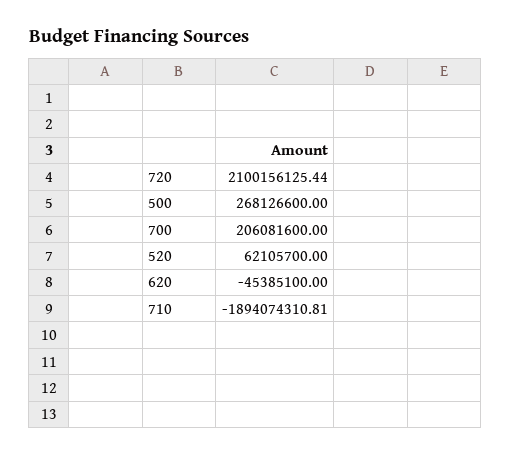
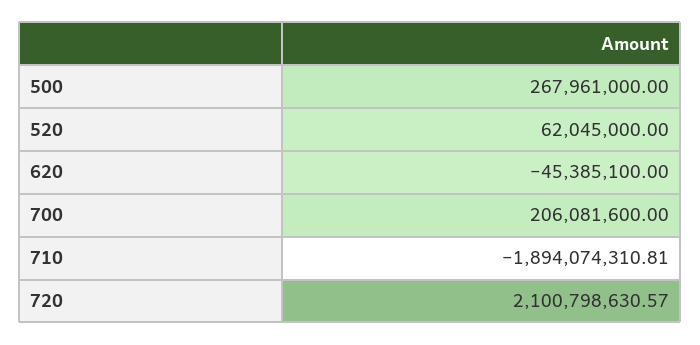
  {
-   "720": 2100156125.44,
+   "720": 2100798630.57,
-   "500": 268126600,
+   "500": 267961000,
    "700": 206081600,
-   "520": 62105700,
+   "520": 62045000,
    "620": -45385100,
    "710": -1894074310.81
  }

